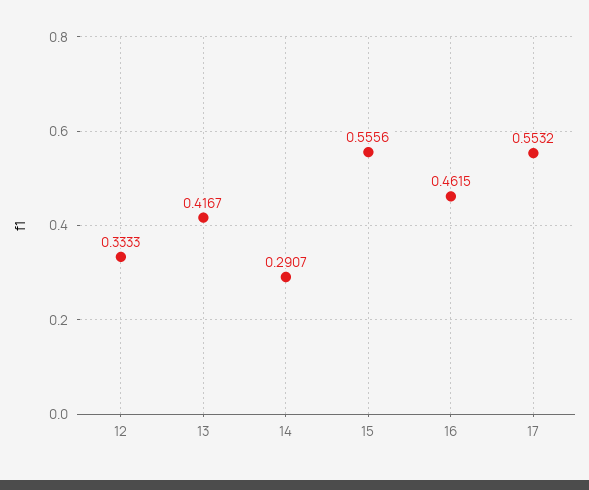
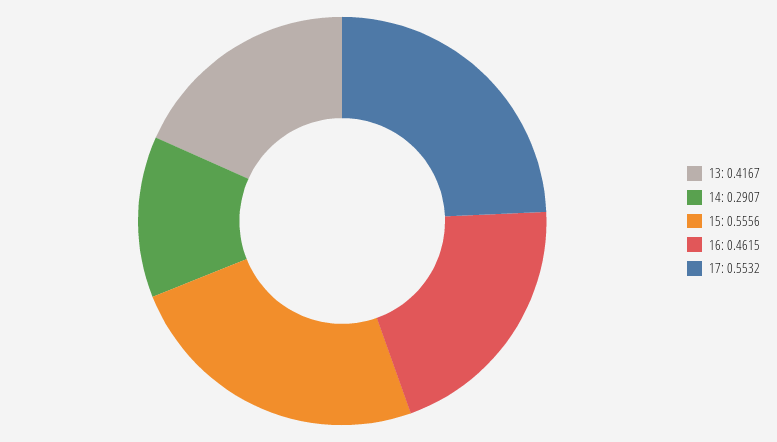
  {
-   "12": 0.3333,
    "13": 0.4167,
    "14": 0.2907,
    "15": 0.5556,
    "16": 0.4615,
    "17": 0.5532
  }

